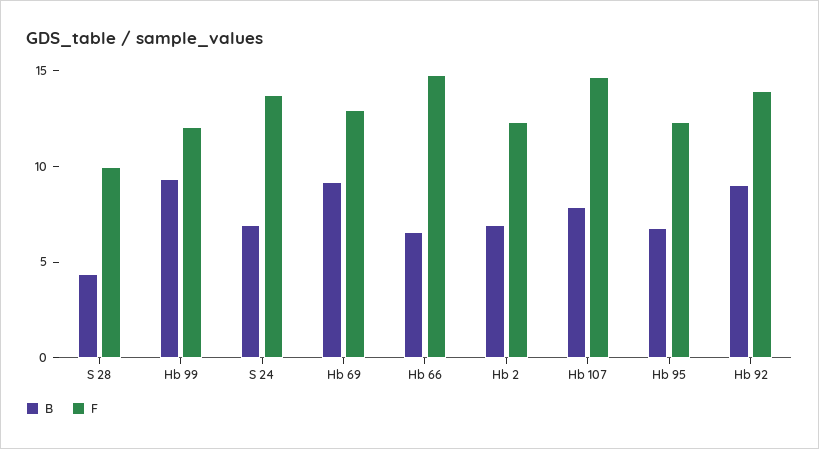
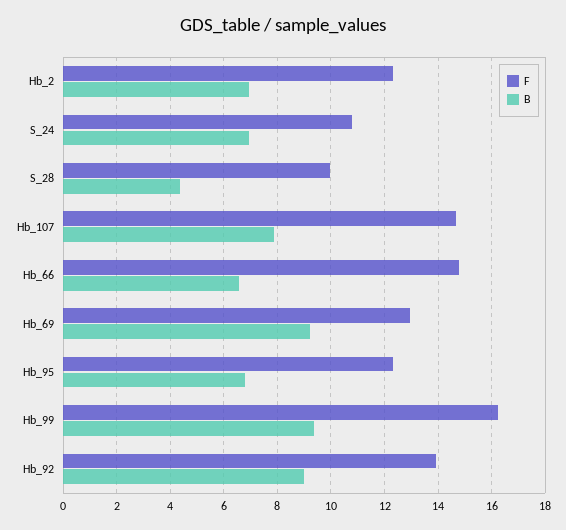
  {
    "B": {
      "S 28": 4.25,
      "Hb 99": 9.25,
      "S 24": 7,
      "Hb 69": 9.25,
      "Hb 66": 6.5,
      "Hb 2": 7,
      "Hb 107": 7.75,
      "Hb 95": 6.75,
      "Hb 92": 9
    },
    "F": {
      "S 28": 10,
-     "Hb 99": 12,
+     "Hb 99": 16.25,
-     "S 24": 14,
+     "S 24": 10.75,
      "Hb 69": 13,
      "Hb 66": 14.75,
      "Hb 2": 12.25,
      "Hb 107": 14.75,
      "Hb 95": 12.25,
      "Hb 92": 14
    }
  }

